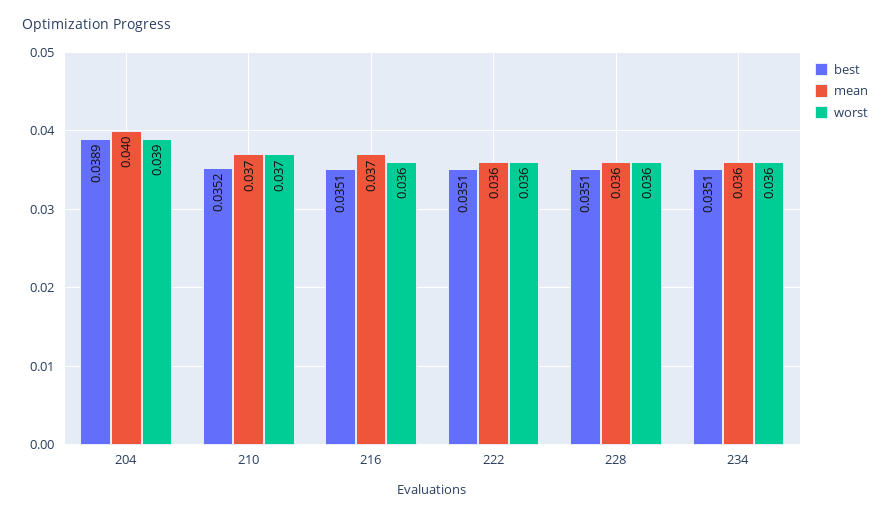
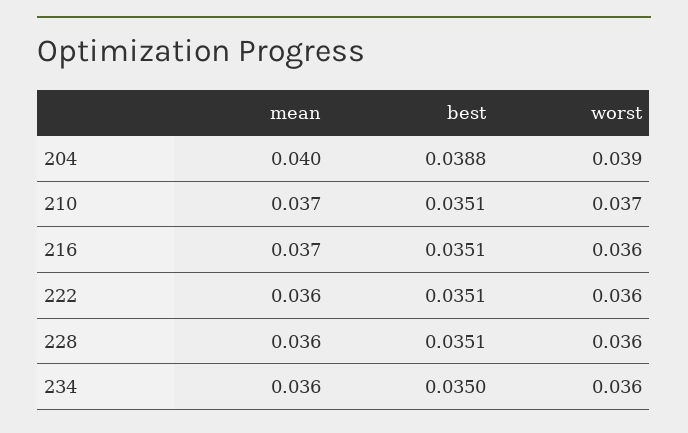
  {
    "best": {
-     "204": 0.0389,
+     "204": 0.0388,
-     "210": 0.0352,
+     "210": 0.0351,
      "216": 0.0351,
      "222": 0.0351,
      "228": 0.0351,
-     "234": 0.0351
+     "234": 0.035
    },
    "mean": {
      "204": 0.04,
      "210": 0.037,
      "216": 0.037,
      "222": 0.036,
      "228": 0.036,
      "234": 0.036
    },
    "worst": {
      "204": 0.039,
      "210": 0.037,
      "216": 0.036,
      "222": 0.036,
      "228": 0.036,
      "234": 0.036
    }
  }

